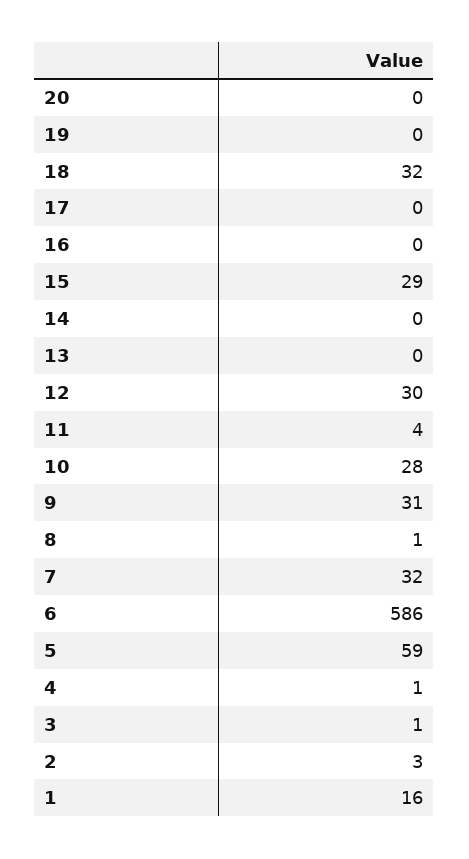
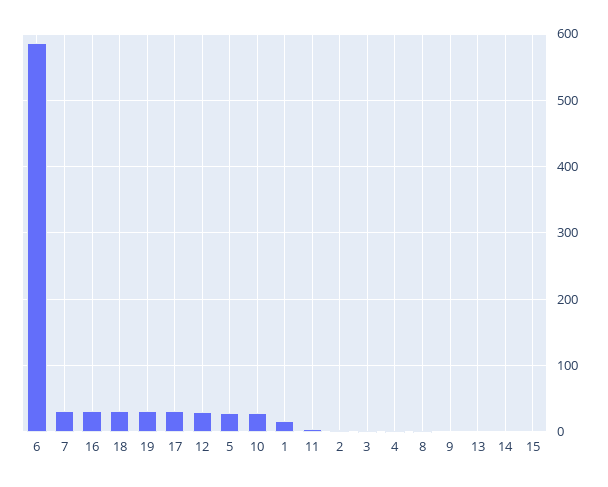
  {
-   "20": 0,
-   "19": 0,
+   "19": 30,
    "18": 32,
-   "17": 0,
+   "17": 30,
-   "16": 0,
+   "16": 30,
-   "15": 29,
+   "15": 0,
    "14": 0,
    "13": 0,
    "12": 30,
    "11": 4,
    "10": 28,
-   "9": 31,
+   "9": 0,
    "8": 1,
    "7": 32,
    "6": 586,
-   "5": 59,
+   "5": 30,
    "4": 1,
    "3": 1,
    "2": 3,
    "1": 16
  }

